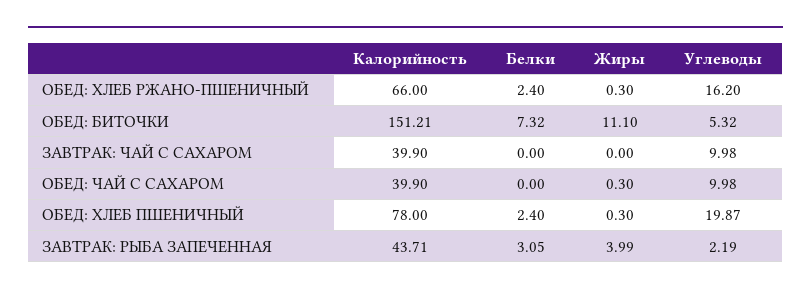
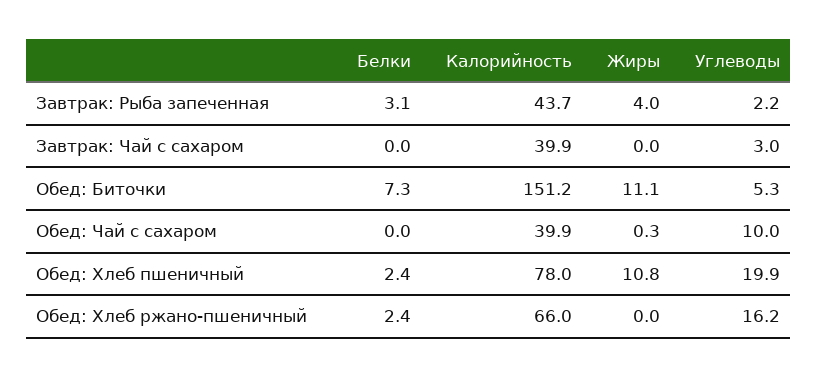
  {
    "Калорийность": {
      "ОБЕД: ХЛЕБ РЖАНО-ПШЕНИЧНЫЙ": 66,
      "ОБЕД: БИТОЧКИ": 151.21,
      "ЗАВТРАК: ЧАЙ С САХАРОМ": 39.9,
      "ОБЕД: ЧАЙ С САХАРОМ": 39.9,
      "ОБЕД: ХЛЕБ ПШЕНИЧНЫЙ": 78,
      "ЗАВТРАК: РЫБА ЗАПЕЧЕННАЯ": 43.71
    },
    "Белки": {
      "ОБЕД: ХЛЕБ РЖАНО-ПШЕНИЧНЫЙ": 2.4,
      "ОБЕД: БИТОЧКИ": 7.32,
      "ЗАВТРАК: ЧАЙ С САХАРОМ": 0,
      "ОБЕД: ЧАЙ С САХАРОМ": 0,
      "ОБЕД: ХЛЕБ ПШЕНИЧНЫЙ": 2.4,
      "ЗАВТРАК: РЫБА ЗАПЕЧЕННАЯ": 3.05
    },
    "Жиры": {
-     "ОБЕД: ХЛЕБ РЖАНО-ПШЕНИЧНЫЙ": 0.3,
+     "ОБЕД: ХЛЕБ РЖАНО-ПШЕНИЧНЫЙ": 0,
      "ОБЕД: БИТОЧКИ": 11.1,
      "ЗАВТРАК: ЧАЙ С САХАРОМ": 0,
      "ОБЕД: ЧАЙ С САХАРОМ": 0.3,
-     "ОБЕД: ХЛЕБ ПШЕНИЧНЫЙ": 0.3,
+     "ОБЕД: ХЛЕБ ПШЕНИЧНЫЙ": 10.8,
      "ЗАВТРАК: РЫБА ЗАПЕЧЕННАЯ": 3.99
    },
    "Углеводы": {
      "ОБЕД: ХЛЕБ РЖАНО-ПШЕНИЧНЫЙ": 16.2,
      "ОБЕД: БИТОЧКИ": 5.32,
-     "ЗАВТРАК: ЧАЙ С САХАРОМ": 9.98,
+     "ЗАВТРАК: ЧАЙ С САХАРОМ": 3,
      "ОБЕД: ЧАЙ С САХАРОМ": 9.98,
      "ОБЕД: ХЛЕБ ПШЕНИЧНЫЙ": 19.87,
      "ЗАВТРАК: РЫБА ЗАПЕЧЕННАЯ": 2.19
    }
  }

